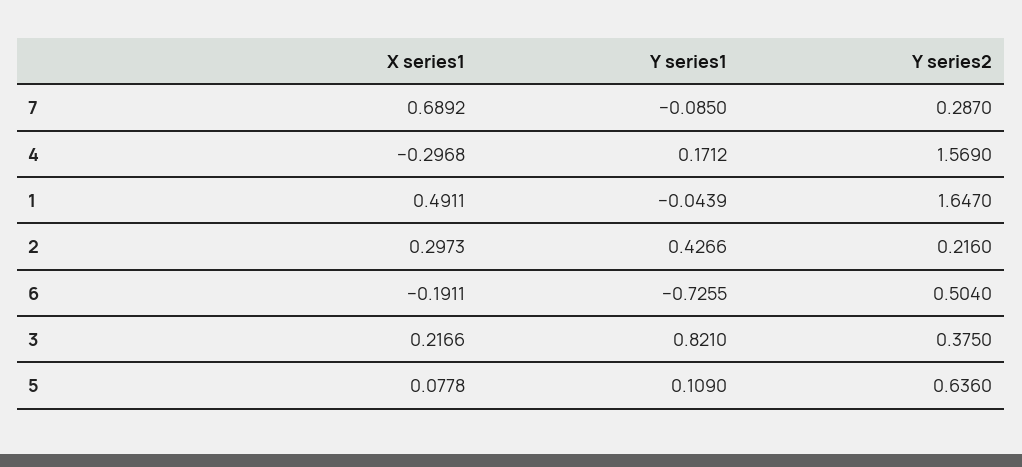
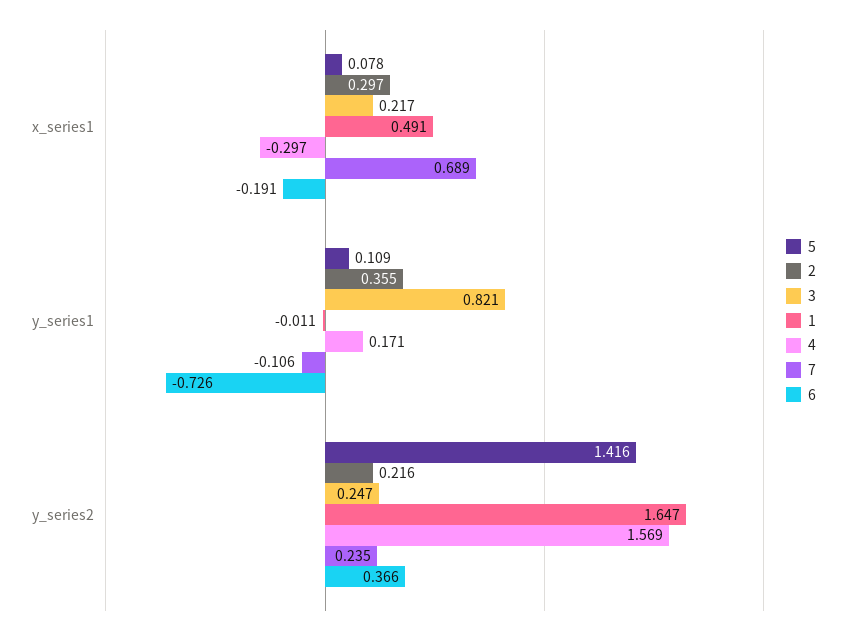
  {
    "7": {
      "X series1": 0.6892,
-     "Y series1": -0.085,
+     "Y series1": -0.106,
-     "Y series2": 0.287
+     "Y series2": 0.235
    },
    "4": {
      "X series1": -0.2968,
      "Y series1": 0.1712,
      "Y series2": 1.569
    },
    "1": {
      "X series1": 0.4911,
-     "Y series1": -0.0439,
+     "Y series1": -0.011,
      "Y series2": 1.647
    },
    "2": {
      "X series1": 0.2973,
-     "Y series1": 0.4266,
+     "Y series1": 0.355,
      "Y series2": 0.216
    },
    "6": {
      "X series1": -0.1911,
      "Y series1": -0.7255,
-     "Y series2": 0.504
+     "Y series2": 0.366
    },
    "3": {
      "X series1": 0.2166,
      "Y series1": 0.821,
-     "Y series2": 0.375
+     "Y series2": 0.247
    },
    "5": {
      "X series1": 0.0778,
      "Y series1": 0.109,
-     "Y series2": 0.636
+     "Y series2": 1.416
    }
  }

